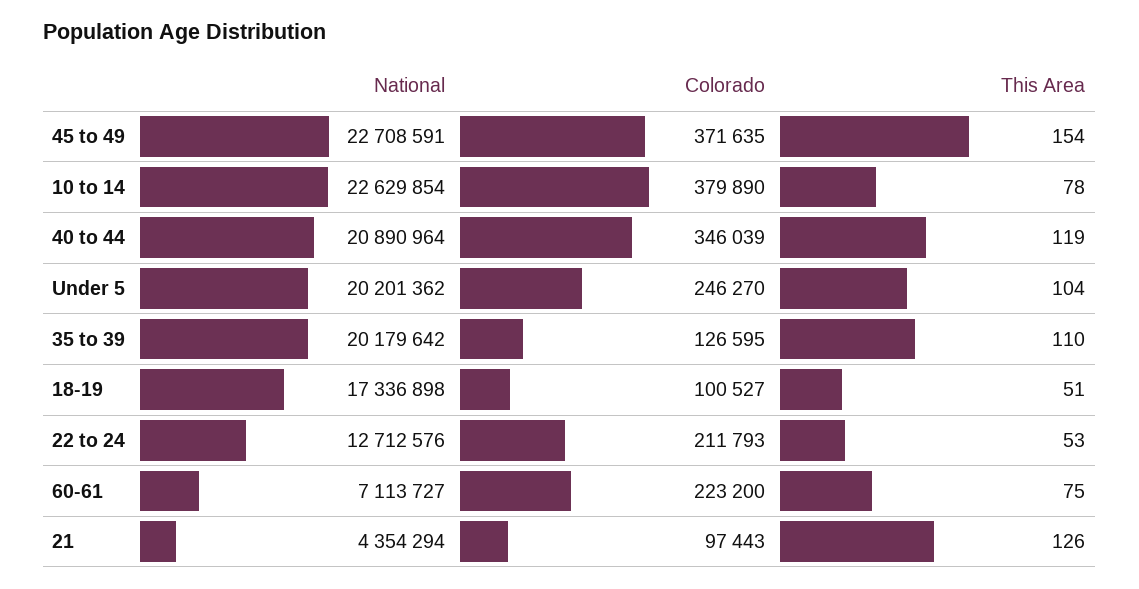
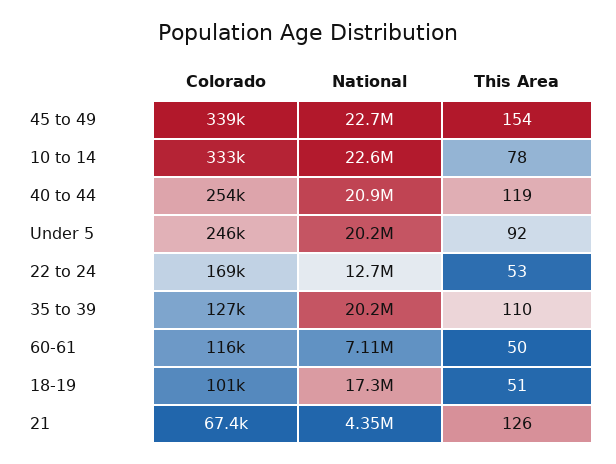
  {
    "National": {
      "45 to 49": 22708591,
      "10 to 14": 22629854,
      "40 to 44": 20890964,
      "Under 5": 20201362,
      "35 to 39": 20179642,
      "18-19": 17336898,
      "22 to 24": 12712576,
      "60-61": 7113727,
      "21": 4354294
    },
    "Colorado": {
-     "45 to 49": 371635,
+     "45 to 49": 339000,
-     "10 to 14": 379890,
+     "10 to 14": 333000,
-     "40 to 44": 346039,
+     "40 to 44": 254000,
      "Under 5": 246270,
      "35 to 39": 126595,
      "18-19": 100527,
-     "22 to 24": 211793,
+     "22 to 24": 169000,
-     "60-61": 223200,
+     "60-61": 116000,
-     "21": 97443
+     "21": 67400
    },
    "This Area": {
      "45 to 49": 154,
      "10 to 14": 78,
      "40 to 44": 119,
-     "Under 5": 104,
+     "Under 5": 92,
      "35 to 39": 110,
      "18-19": 51,
      "22 to 24": 53,
-     "60-61": 75,
+     "60-61": 50,
      "21": 126
    }
  }

